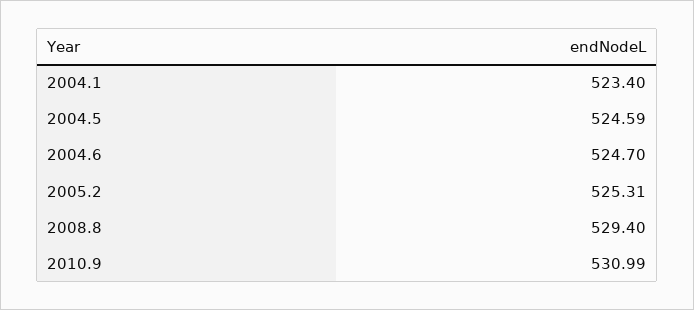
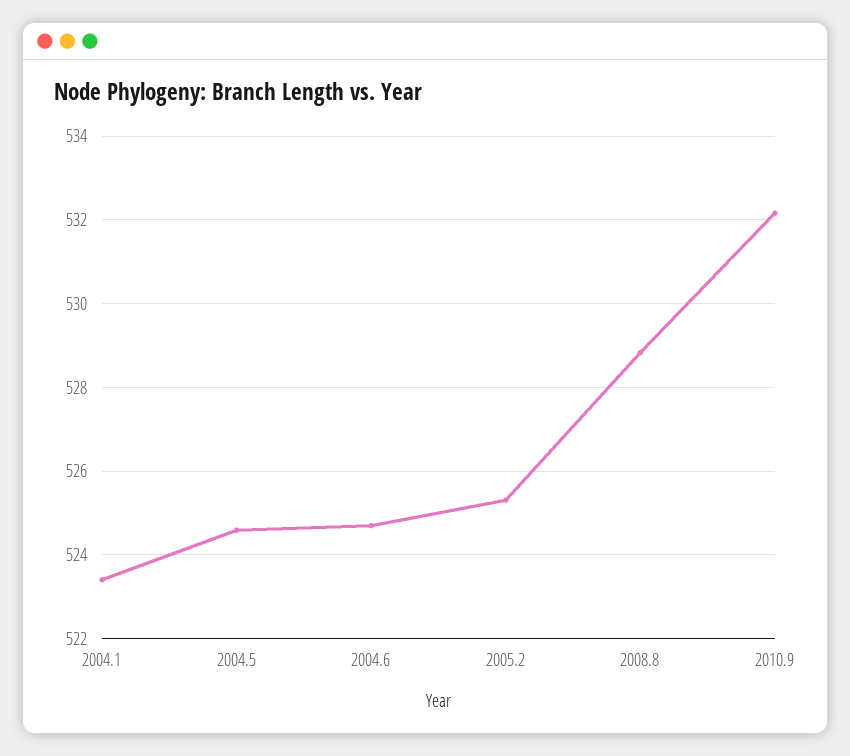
  {
    "2004.1": 523.4,
    "2004.5": 524.59,
    "2004.6": 524.7,
    "2005.2": 525.31,
-   "2008.8": 529.4,
+   "2008.8": 528.8,
-   "2010.9": 530.99
+   "2010.9": 532.2
  }

